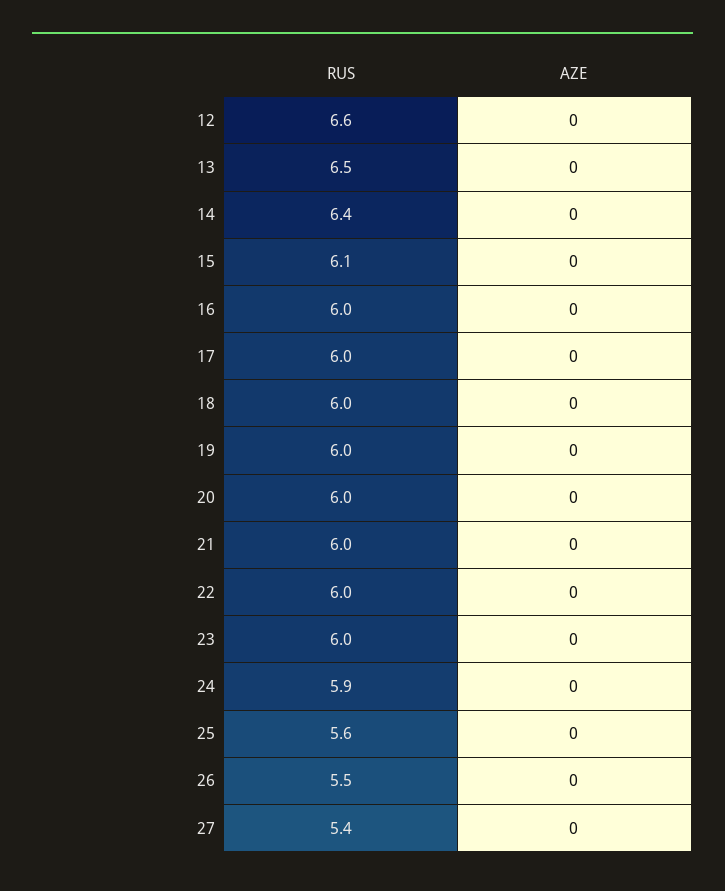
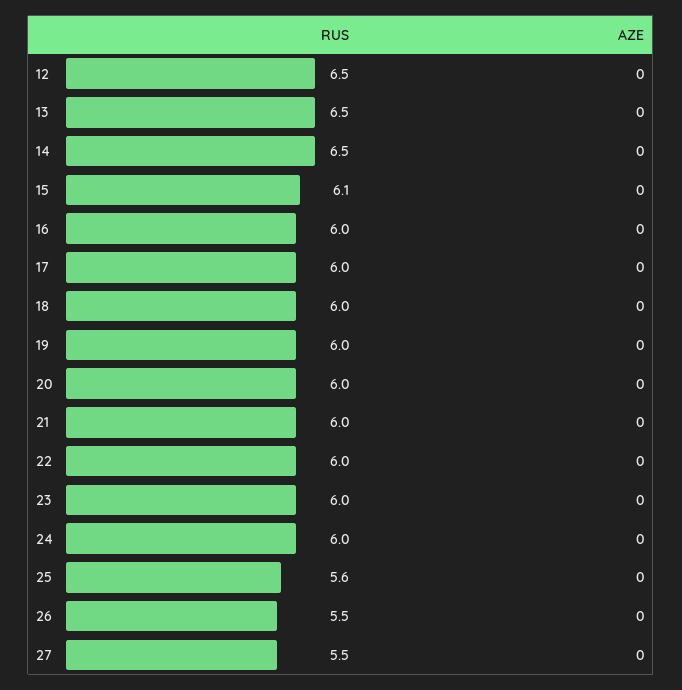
  {
    "RUS": {
-     "12": 6.6,
+     "12": 6.5,
      "13": 6.5,
-     "14": 6.4,
+     "14": 6.5,
      "15": 6.1,
      "16": 6,
      "17": 6,
      "18": 6,
      "19": 6,
      "20": 6,
      "21": 6,
      "22": 6,
      "23": 6,
-     "24": 5.9,
+     "24": 6,
      "25": 5.6,
      "26": 5.5,
-     "27": 5.4
+     "27": 5.5
    },
    "AZE": {
      "12": 0,
      "13": 0,
      "14": 0,
      "15": 0,
      "16": 0,
      "17": 0,
      "18": 0,
      "19": 0,
      "20": 0,
      "21": 0,
      "22": 0,
      "23": 0,
      "24": 0,
      "25": 0,
      "26": 0,
      "27": 0
    }
  }

